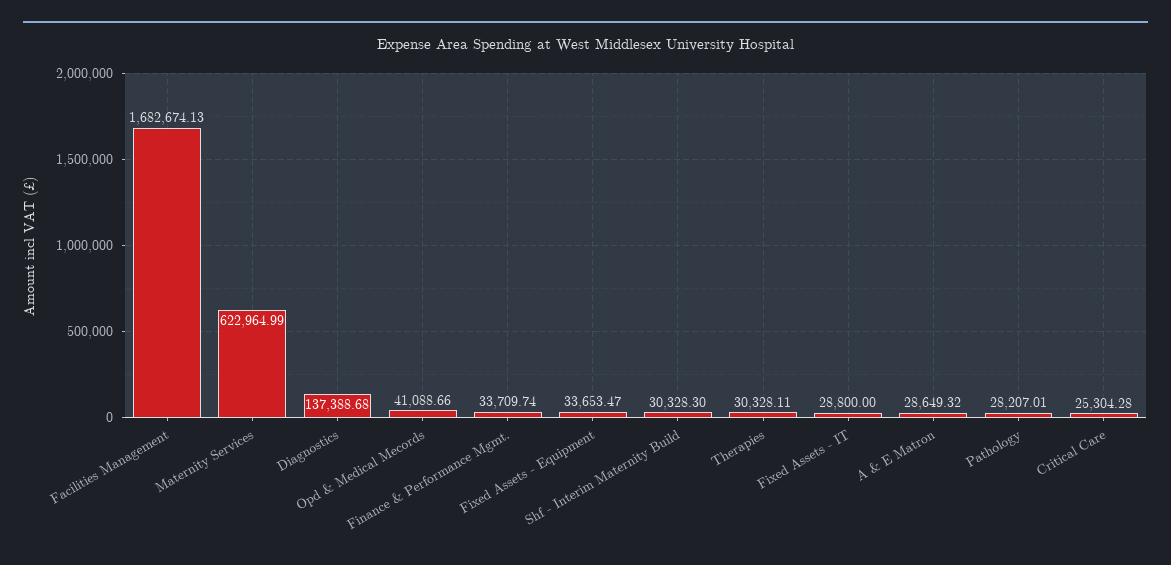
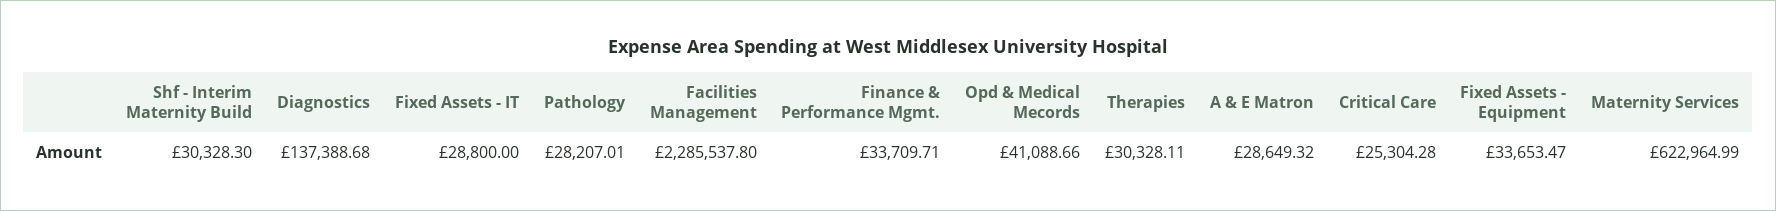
  {
-   "Facilities Management": 1682674.13,
+   "Facilities Management": 2285537.8,
    "Maternity Services": 622964.99,
    "Diagnostics": 137388.68,
    "Opd & Medical Mecords": 41088.66,
-   "Finance & Performance Mgmt.": 33709.74,
+   "Finance & Performance Mgmt.": 33709.71,
    "Fixed Assets - Equipment": 33653.47,
    "Shf - Interim Maternity Build": 30328.3,
    "Therapies": 30328.11,
    "Fixed Assets - IT": 28800,
    "A & E Matron": 28649.32,
    "Pathology": 28207.01,
    "Critical Care": 25304.28
  }

